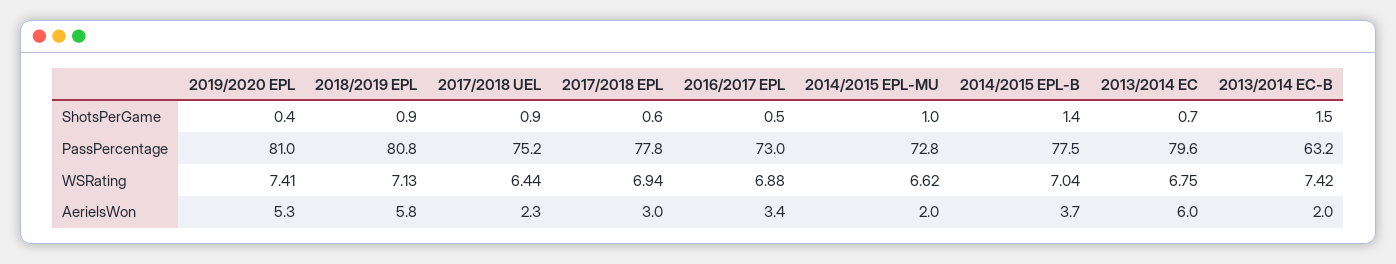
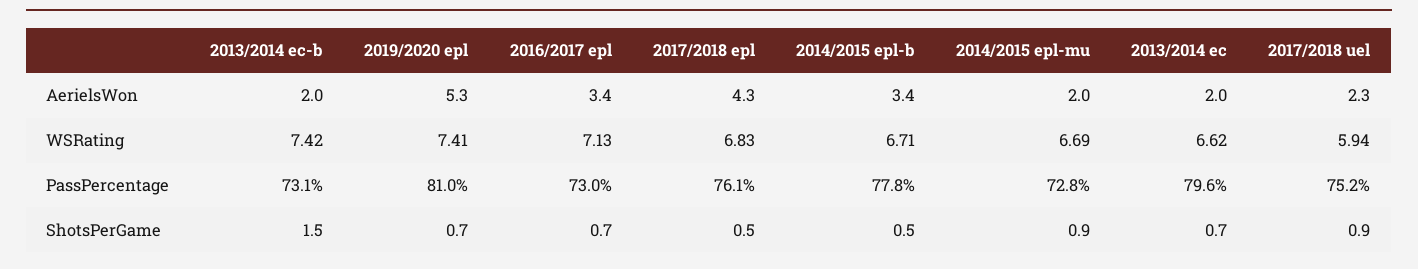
  {
    "2019/2020 EPL": {
-     "ShotsPerGame": 0.4,
+     "ShotsPerGame": 0.7,
      "PassPercentage": 81,
      "WSRating": 7.41,
      "AerielsWon": 5.3
    },
-   "2018/2019 EPL": {
-     "ShotsPerGame": 0.9,
-     "PassPercentage": 80.8,
-     "WSRating": 7.13,
-     "AerielsWon": 5.8
-   },
    "2017/2018 UEL": {
      "ShotsPerGame": 0.9,
      "PassPercentage": 75.2,
-     "WSRating": 6.44,
+     "WSRating": 5.94,
      "AerielsWon": 2.3
    },
    "2017/2018 EPL": {
-     "ShotsPerGame": 0.6,
+     "ShotsPerGame": 0.5,
-     "PassPercentage": 77.8,
+     "PassPercentage": 76.1,
-     "WSRating": 6.94,
+     "WSRating": 6.83,
-     "AerielsWon": 3
+     "AerielsWon": 4.3
    },
    "2016/2017 EPL": {
-     "ShotsPerGame": 0.5,
+     "ShotsPerGame": 0.7,
      "PassPercentage": 73,
-     "WSRating": 6.88,
+     "WSRating": 7.13,
      "AerielsWon": 3.4
    },
    "2014/2015 EPL-MU": {
-     "ShotsPerGame": 1,
+     "ShotsPerGame": 0.9,
      "PassPercentage": 72.8,
-     "WSRating": 6.62,
+     "WSRating": 6.69,
      "AerielsWon": 2
    },
    "2014/2015 EPL-B": {
-     "ShotsPerGame": 1.4,
+     "ShotsPerGame": 0.5,
-     "PassPercentage": 77.5,
+     "PassPercentage": 77.8,
-     "WSRating": 7.04,
+     "WSRating": 6.71,
-     "AerielsWon": 3.7
+     "AerielsWon": 3.4
    },
    "2013/2014 EC": {
      "ShotsPerGame": 0.7,
      "PassPercentage": 79.6,
-     "WSRating": 6.75,
+     "WSRating": 6.62,
-     "AerielsWon": 6
+     "AerielsWon": 2
    },
    "2013/2014 EC-B": {
      "ShotsPerGame": 1.5,
-     "PassPercentage": 63.2,
+     "PassPercentage": 73.1,
      "WSRating": 7.42,
      "AerielsWon": 2
    }
  }

